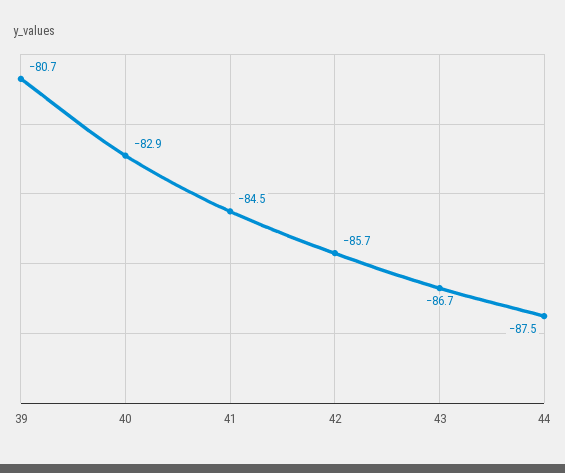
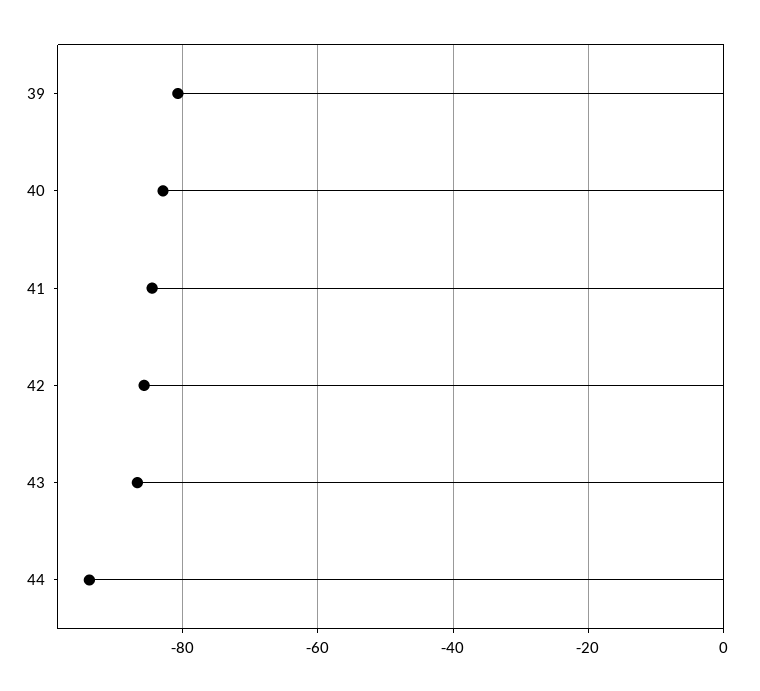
  {
    "39": -80.7,
    "40": -82.9,
    "41": -84.5,
    "42": -85.7,
    "43": -86.7,
-   "44": -87.5
+   "44": -94
  }

